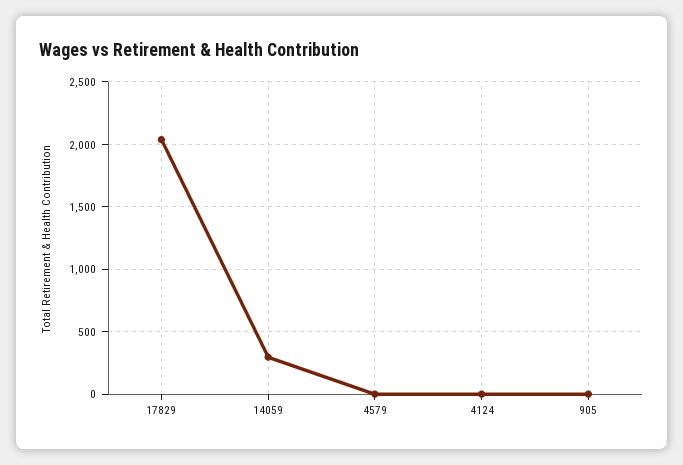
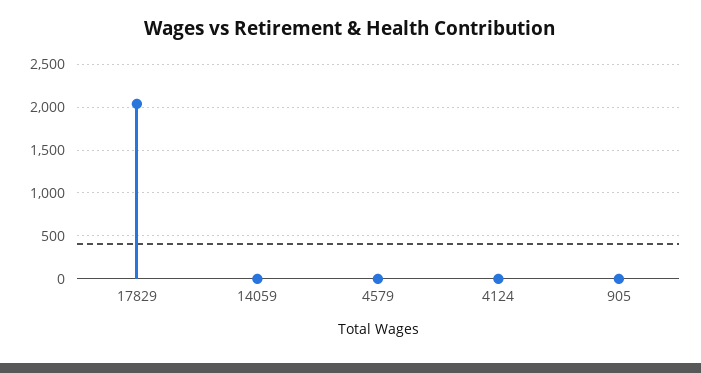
  {
    "17829": 2050,
-   "14059": 300,
+   "14059": 0,
    "4579": 0,
    "4124": 0,
    "905": 0
  }

